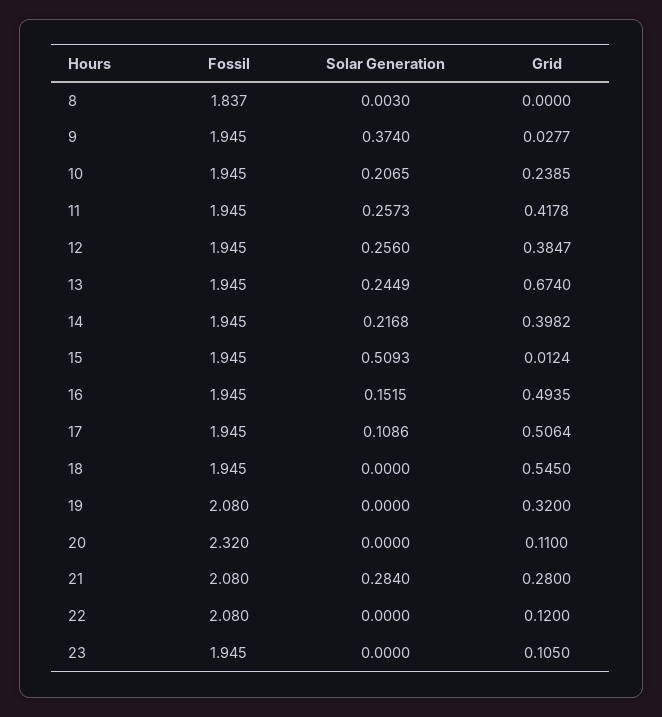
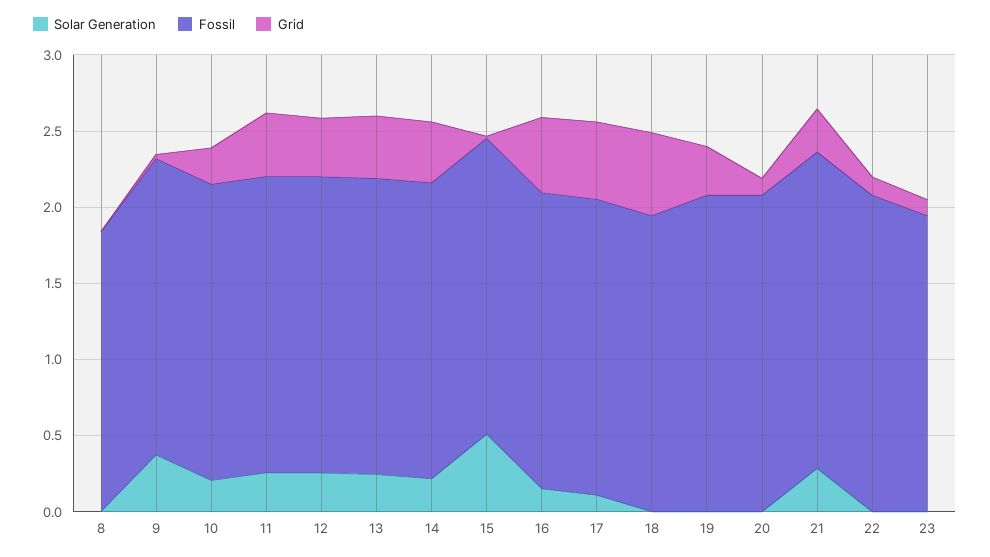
  {
    "Fossil": {
      "8": 1.837,
      "9": 1.945,
      "10": 1.945,
      "11": 1.945,
      "12": 1.945,
      "13": 1.945,
      "14": 1.945,
      "15": 1.945,
      "16": 1.945,
      "17": 1.945,
      "18": 1.945,
      "19": 2.08,
-     "20": 2.32,
+     "20": 2.1,
      "21": 2.08,
      "22": 2.08,
      "23": 1.945
    },
    "Solar Generation": {
      "8": 0.003,
      "9": 0.374,
      "10": 0.2065,
      "11": 0.2573,
      "12": 0.256,
      "13": 0.2449,
      "14": 0.2168,
      "15": 0.5093,
      "16": 0.1515,
      "17": 0.1086,
      "18": 0,
      "19": 0,
      "20": 0,
      "21": 0.284,
      "22": 0,
      "23": 0
    },
    "Grid": {
      "8": 0,
      "9": 0.0277,
      "10": 0.2385,
      "11": 0.4178,
      "12": 0.3847,
-     "13": 0.674,
+     "13": 0.4,
      "14": 0.3982,
      "15": 0.0124,
      "16": 0.4935,
      "17": 0.5064,
      "18": 0.545,
      "19": 0.32,
      "20": 0.11,
      "21": 0.28,
      "22": 0.12,
      "23": 0.105
    }
  }

